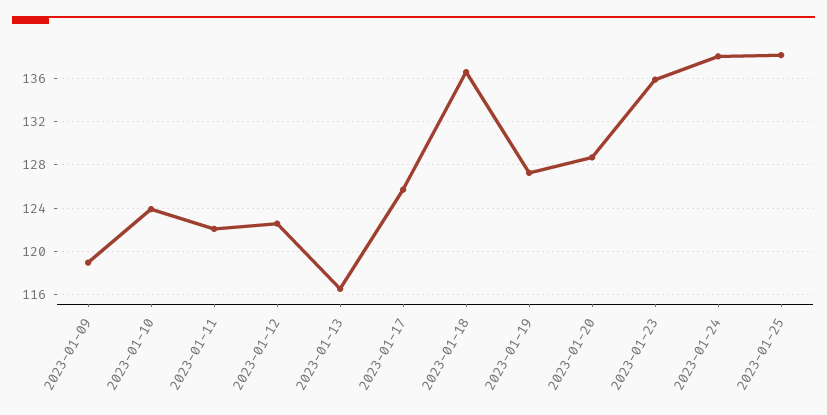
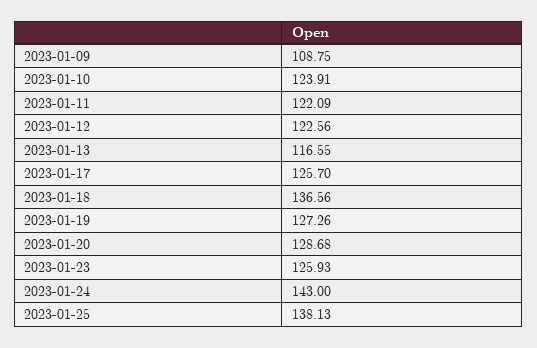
  {
-   "2023-01-09": 119,
+   "2023-01-09": 108.75,
    "2023-01-10": 123.91,
    "2023-01-11": 122.09,
    "2023-01-12": 122.56,
    "2023-01-13": 116.55,
    "2023-01-17": 125.7,
    "2023-01-18": 136.56,
    "2023-01-19": 127.26,
    "2023-01-20": 128.68,
-   "2023-01-23": 136,
+   "2023-01-23": 125.93,
-   "2023-01-24": 138,
+   "2023-01-24": 143,
    "2023-01-25": 138.13
  }

